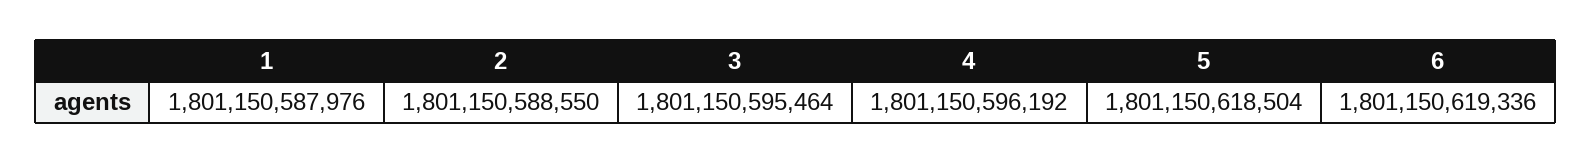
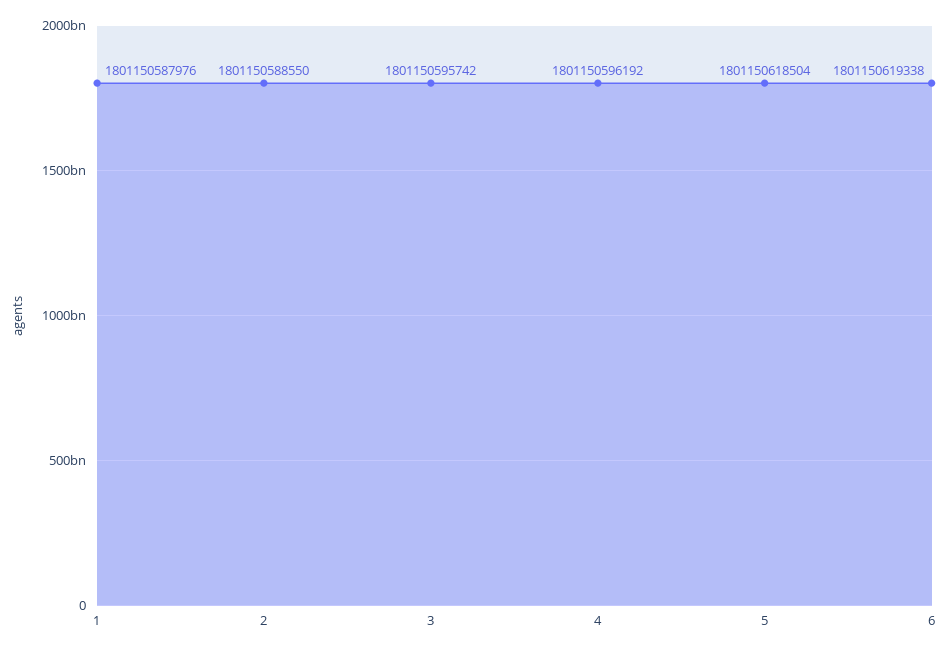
  {
    "1": 1801150587976,
    "2": 1801150588550,
-   "3": 1801150595464,
+   "3": 1801150595742,
    "4": 1801150596192,
    "5": 1801150618504,
-   "6": 1801150619336
+   "6": 1801150619338
  }

